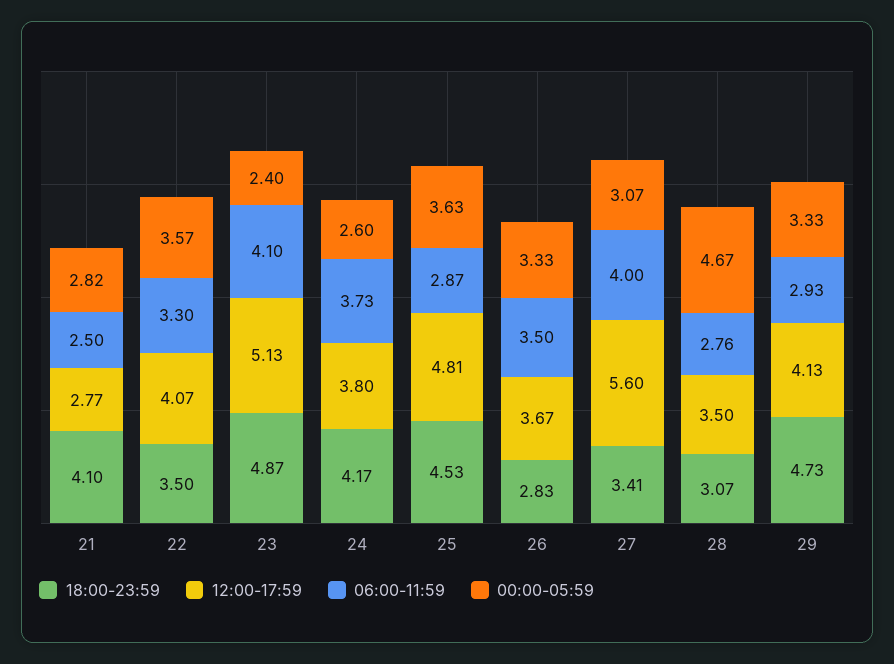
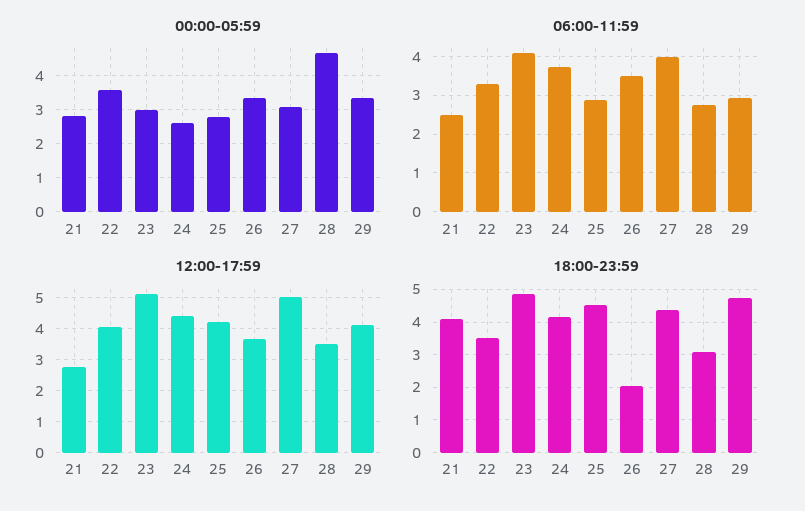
  {
    "18:00-23:59": {
      "21": 4.1,
      "22": 3.5,
      "23": 4.87,
      "24": 4.17,
      "25": 4.53,
-     "26": 2.83,
+     "26": 2,
-     "27": 3.41,
+     "27": 4.4,
      "28": 3.07,
      "29": 4.73
    },
    "12:00-17:59": {
      "21": 2.77,
      "22": 4.07,
      "23": 5.13,
-     "24": 3.8,
+     "24": 4.4,
-     "25": 4.81,
+     "25": 4.2,
      "26": 3.67,
-     "27": 5.6,
+     "27": 5,
      "28": 3.5,
      "29": 4.13
    },
    "06:00-11:59": {
      "21": 2.5,
      "22": 3.3,
      "23": 4.1,
      "24": 3.73,
      "25": 2.87,
      "26": 3.5,
      "27": 4,
      "28": 2.76,
      "29": 2.93
    },
    "00:00-05:59": {
      "21": 2.82,
      "22": 3.57,
-     "23": 2.4,
+     "23": 3,
      "24": 2.6,
-     "25": 3.63,
+     "25": 2.8,
      "26": 3.33,
      "27": 3.07,
      "28": 4.67,
      "29": 3.33
    }
  }

